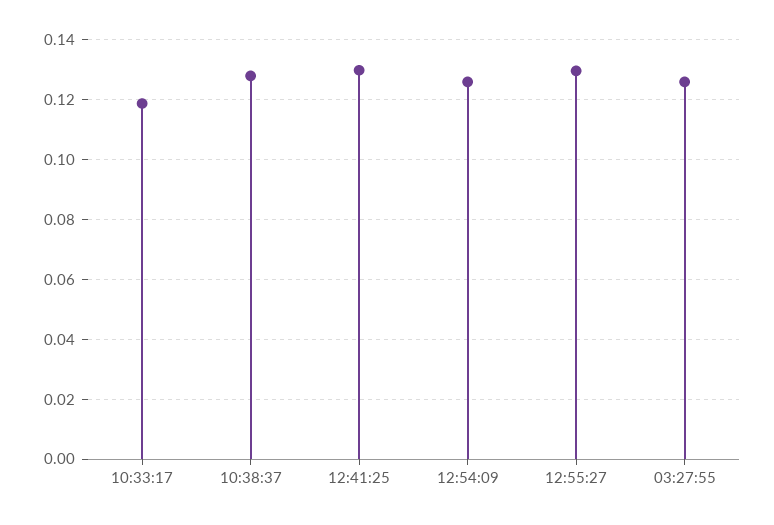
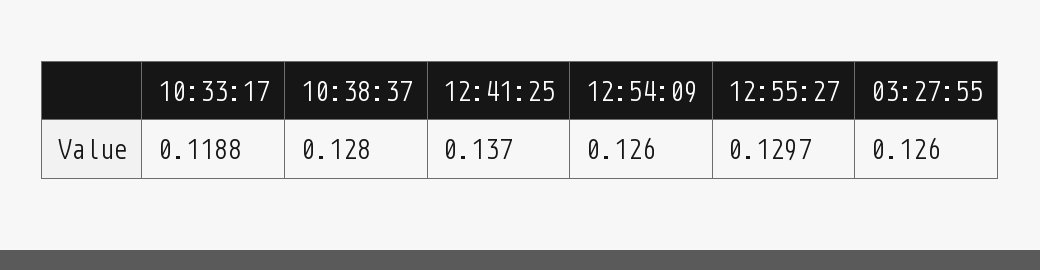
  {
    "10:33:17": 0.1188,
    "10:38:37": 0.128,
-   "12:41:25": 0.13,
+   "12:41:25": 0.137,
    "12:54:09": 0.126,
    "12:55:27": 0.1297,
    "03:27:55": 0.126
  }

